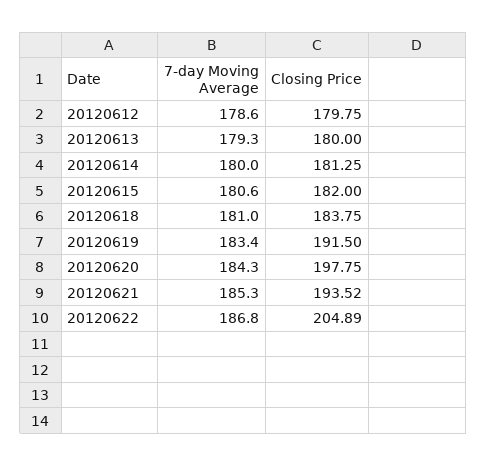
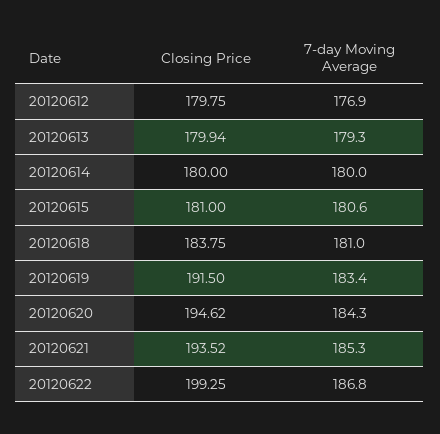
  {
    "7-day Moving Average": {
-     "20120612": 178.6,
+     "20120612": 176.9,
      "20120613": 179.3,
      "20120614": 180,
      "20120615": 180.6,
      "20120618": 181,
      "20120619": 183.4,
      "20120620": 184.3,
      "20120621": 185.3,
      "20120622": 186.8
    },
    "Closing Price": {
      "20120612": 179.75,
-     "20120613": 180,
+     "20120613": 179.94,
-     "20120614": 181.25,
+     "20120614": 180,
-     "20120615": 182,
+     "20120615": 181,
      "20120618": 183.75,
      "20120619": 191.5,
-     "20120620": 197.75,
+     "20120620": 194.62,
      "20120621": 193.52,
-     "20120622": 204.89
+     "20120622": 199.25
    }
  }

